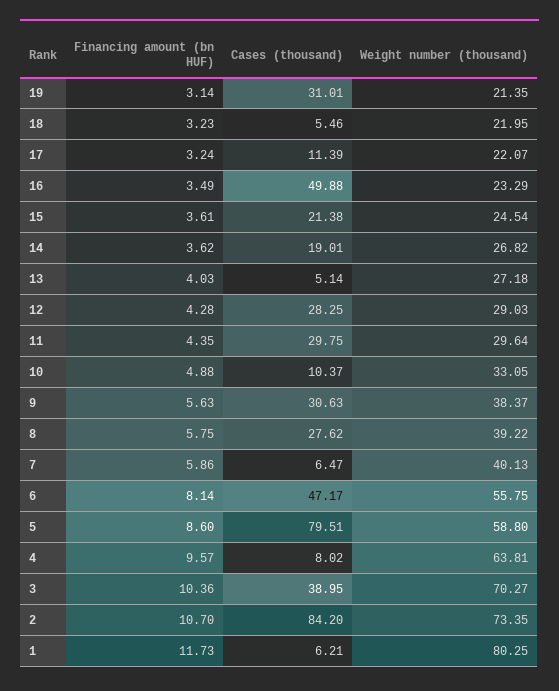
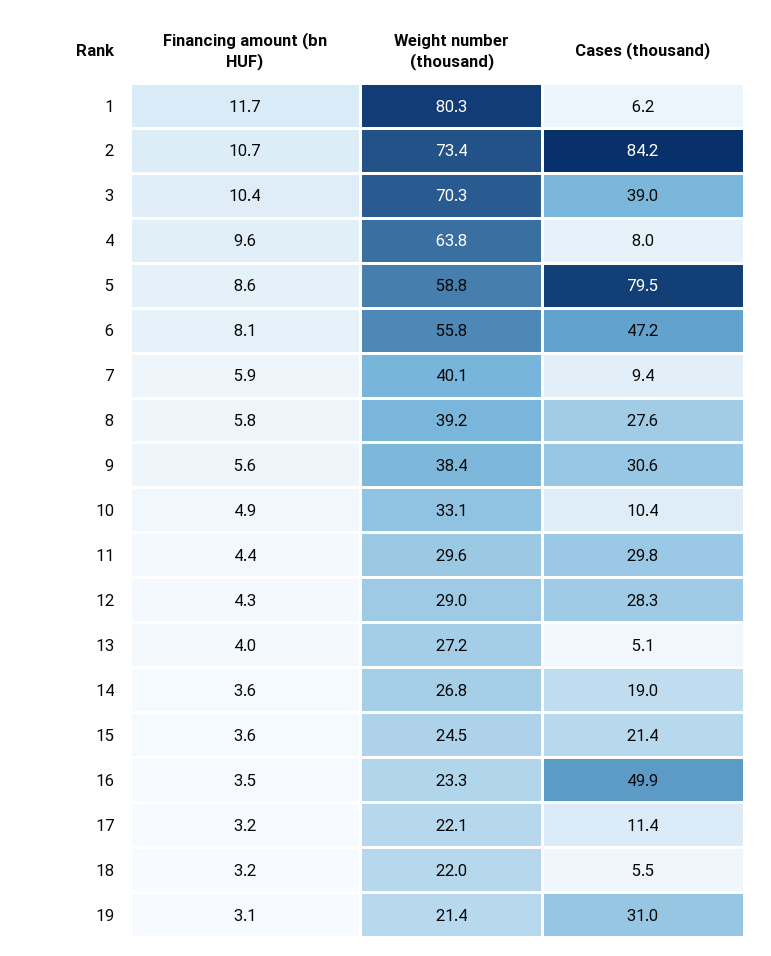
  {
    "Financing amount (bn HUF)": {
      "19": 3.14,
      "18": 3.23,
      "17": 3.24,
      "16": 3.49,
      "15": 3.61,
      "14": 3.62,
      "13": 4.03,
      "12": 4.28,
      "11": 4.35,
      "10": 4.88,
      "9": 5.63,
      "8": 5.75,
      "7": 5.86,
      "6": 8.14,
      "5": 8.6,
      "4": 9.57,
      "3": 10.36,
      "2": 10.7,
      "1": 11.73
    },
    "Cases (thousand)": {
      "19": 31.01,
      "18": 5.46,
      "17": 11.39,
      "16": 49.88,
      "15": 21.38,
      "14": 19.01,
      "13": 5.14,
      "12": 28.25,
      "11": 29.75,
      "10": 10.37,
      "9": 30.63,
      "8": 27.62,
-     "7": 6.47,
+     "7": 9.4,
      "6": 47.17,
      "5": 79.51,
      "4": 8.02,
      "3": 38.95,
      "2": 84.2,
      "1": 6.21
    },
    "Weight number (thousand)": {
      "19": 21.35,
      "18": 21.95,
      "17": 22.07,
      "16": 23.29,
      "15": 24.54,
      "14": 26.82,
      "13": 27.18,
      "12": 29.03,
      "11": 29.64,
      "10": 33.05,
      "9": 38.37,
      "8": 39.22,
      "7": 40.13,
      "6": 55.75,
      "5": 58.8,
      "4": 63.81,
      "3": 70.27,
      "2": 73.35,
      "1": 80.25
    }
  }

